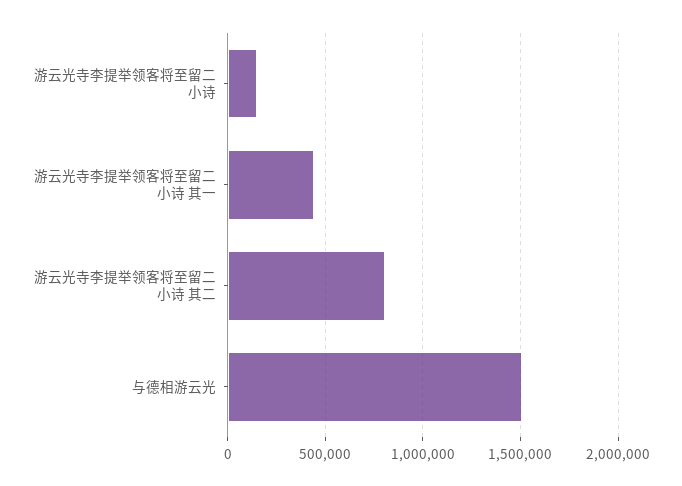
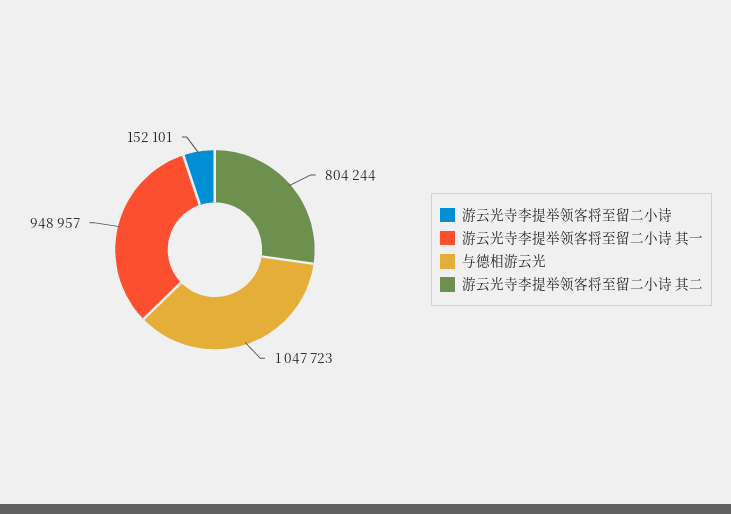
  {
    "游云光寺李提举领客将至留二小诗": 152101,
-   "游云光寺李提举领客将至留二小诗 其一": 450000,
+   "游云光寺李提举领客将至留二小诗 其一": 948957,
    "游云光寺李提举领客将至留二小诗 其二": 804244,
-   "与德相游云光": 1500000
+   "与德相游云光": 1047723
  }

